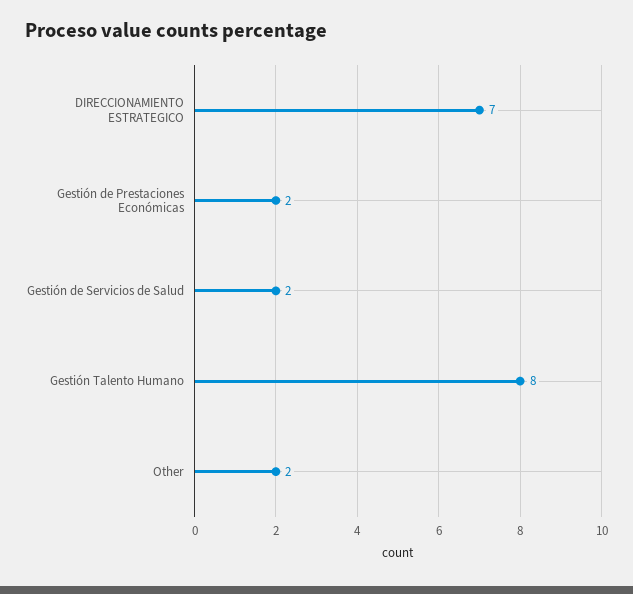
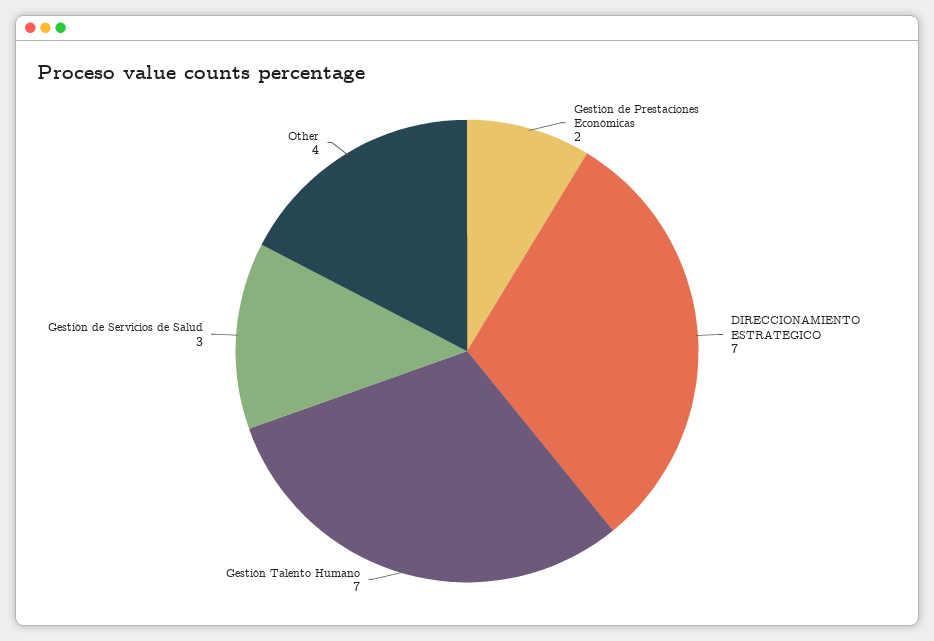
  {
    "DIRECCIONAMIENTO ESTRATEGICO": 7,
    "Gestión de Prestaciones Económicas": 2,
-   "Gestión de Servicios de Salud": 2,
+   "Gestión de Servicios de Salud": 3,
-   "Gestión Talento Humano": 8,
+   "Gestión Talento Humano": 7,
-   "Other": 2
+   "Other": 4
  }

